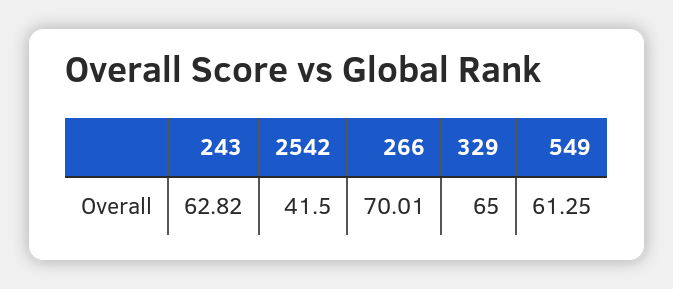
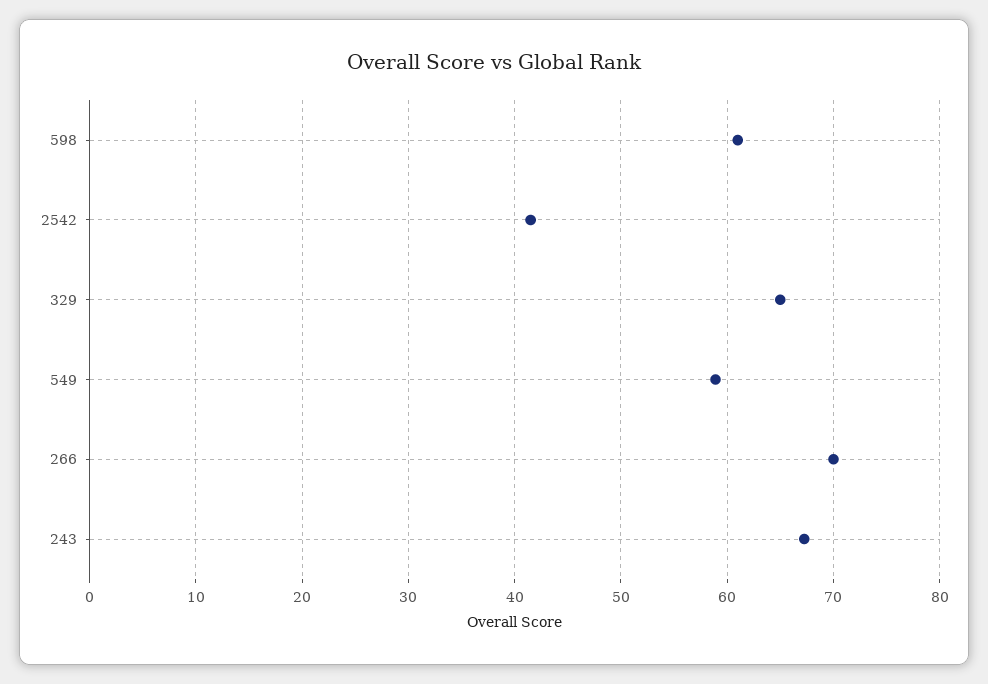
  {
-   "243": 62.82,
+   "243": 67,
    "2542": 41.5,
    "266": 70.01,
    "329": 65,
-   "549": 61.25
+   "549": 59,
+   "598": 61
  }

